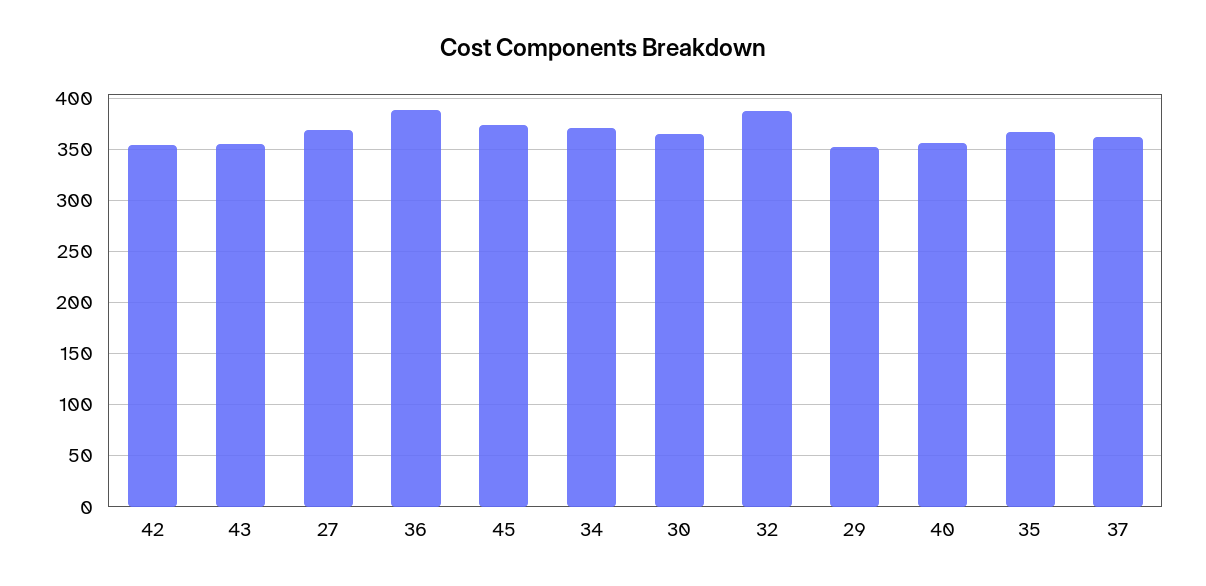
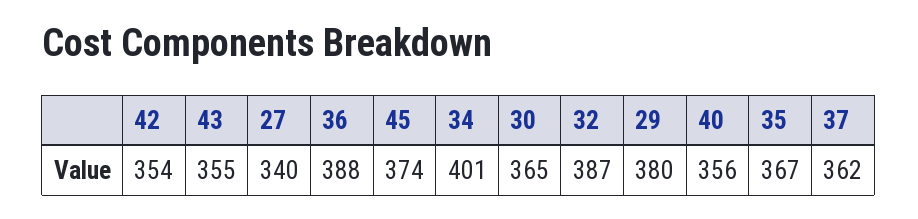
  {
    "42": 354,
    "43": 355,
-   "27": 370,
+   "27": 340,
    "36": 388,
    "45": 374,
-   "34": 370,
+   "34": 401,
    "30": 365,
    "32": 387,
-   "29": 350,
+   "29": 380,
    "40": 356,
    "35": 367,
    "37": 362
  }

